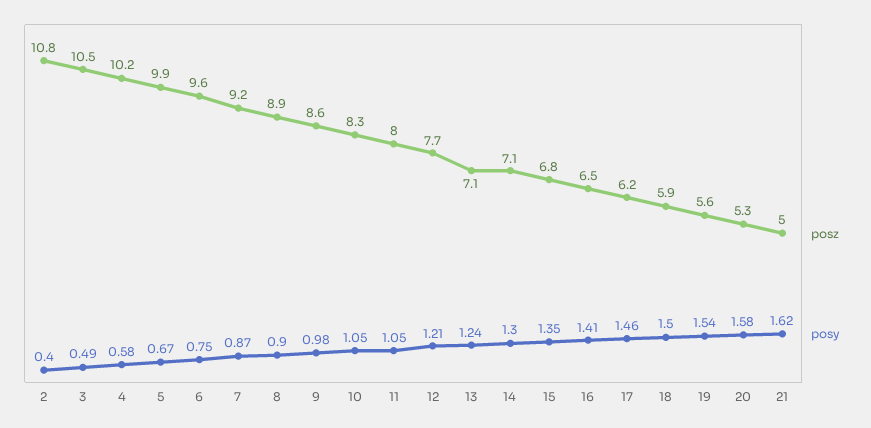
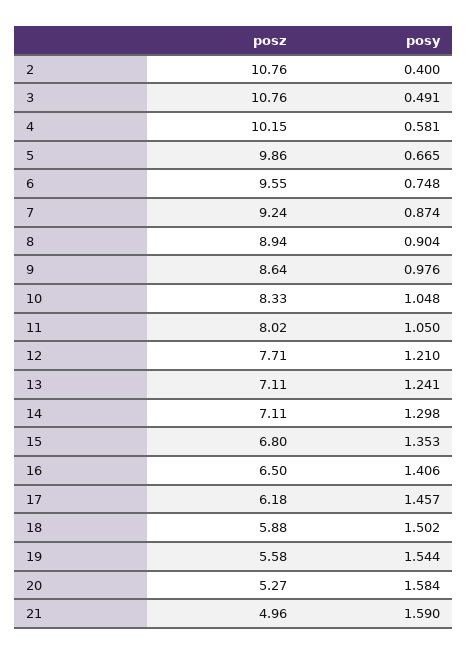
  {
    "posz": {
      "2": 10.76,
-     "3": 10.5,
+     "3": 10.76,
      "4": 10.15,
      "5": 9.86,
      "6": 9.55,
      "7": 9.24,
      "8": 8.94,
      "9": 8.64,
      "10": 8.33,
      "11": 8.02,
      "12": 7.71,
      "13": 7.11,
      "14": 7.11,
      "15": 6.8,
      "16": 6.5,
      "17": 6.18,
      "18": 5.88,
      "19": 5.58,
      "20": 5.27,
      "21": 4.96
    },
    "posy": {
      "2": 0.4,
      "3": 0.491,
      "4": 0.581,
      "5": 0.665,
      "6": 0.748,
      "7": 0.874,
      "8": 0.904,
      "9": 0.976,
      "10": 1.048,
      "11": 1.05,
      "12": 1.21,
      "13": 1.241,
      "14": 1.298,
      "15": 1.353,
      "16": 1.406,
      "17": 1.457,
      "18": 1.502,
      "19": 1.544,
      "20": 1.584,
-     "21": 1.62
+     "21": 1.59
    }
  }

